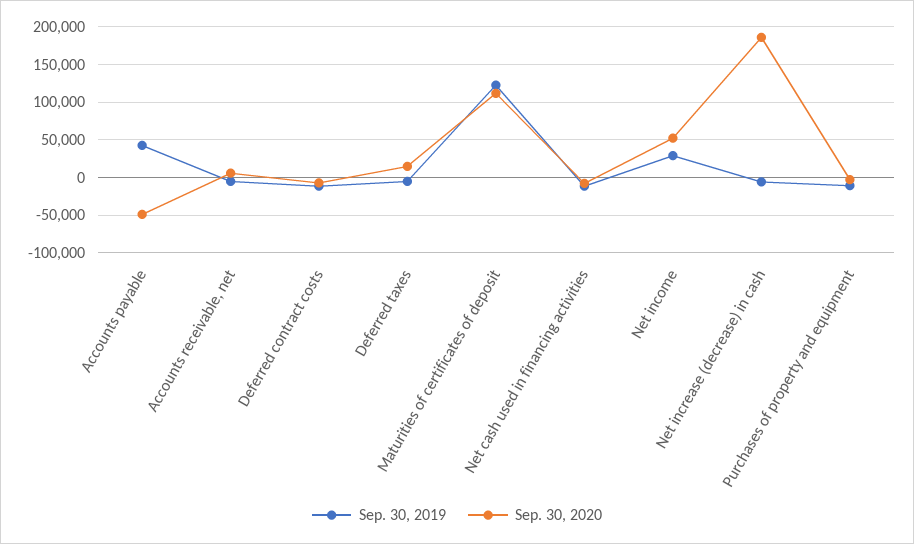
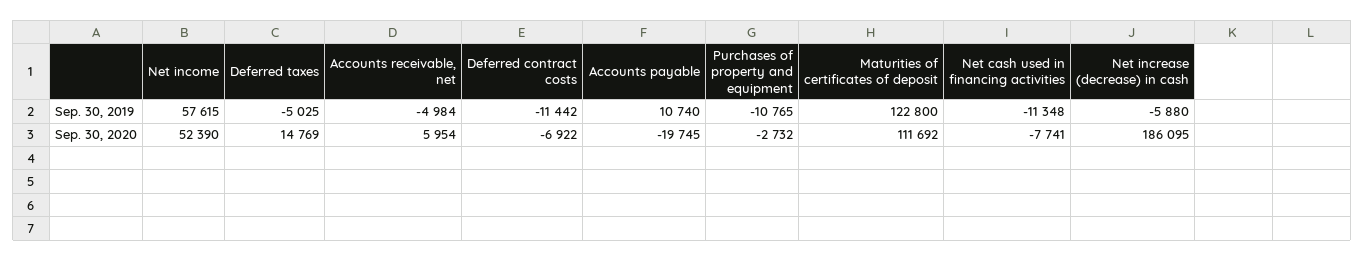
  {
    "Sep. 30, 2019": {
-     "Accounts payable": 40000,
+     "Accounts payable": 10740,
      "Accounts receivable, net": -4984,
      "Deferred contract costs": -11442,
      "Deferred taxes": -5025,
      "Maturities of certificates of deposit": 122800,
      "Net cash used in financing activities": -11348,
-     "Net income": 30000,
+     "Net income": 57615,
      "Net increase (decrease) in cash": -5880,
      "Purchases of property and equipment": -10765
    },
    "Sep. 30, 2020": {
-     "Accounts payable": -50000,
+     "Accounts payable": -19745,
      "Accounts receivable, net": 5954,
      "Deferred contract costs": -6922,
      "Deferred taxes": 14769,
      "Maturities of certificates of deposit": 111692,
      "Net cash used in financing activities": -7741,
      "Net income": 52390,
      "Net increase (decrease) in cash": 186095,
      "Purchases of property and equipment": -2732
    }
  }

